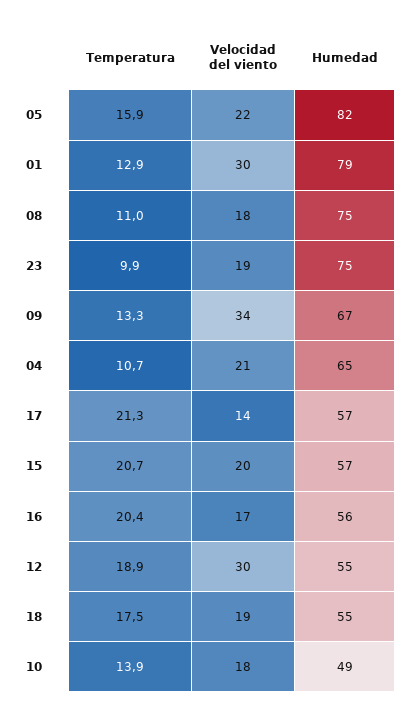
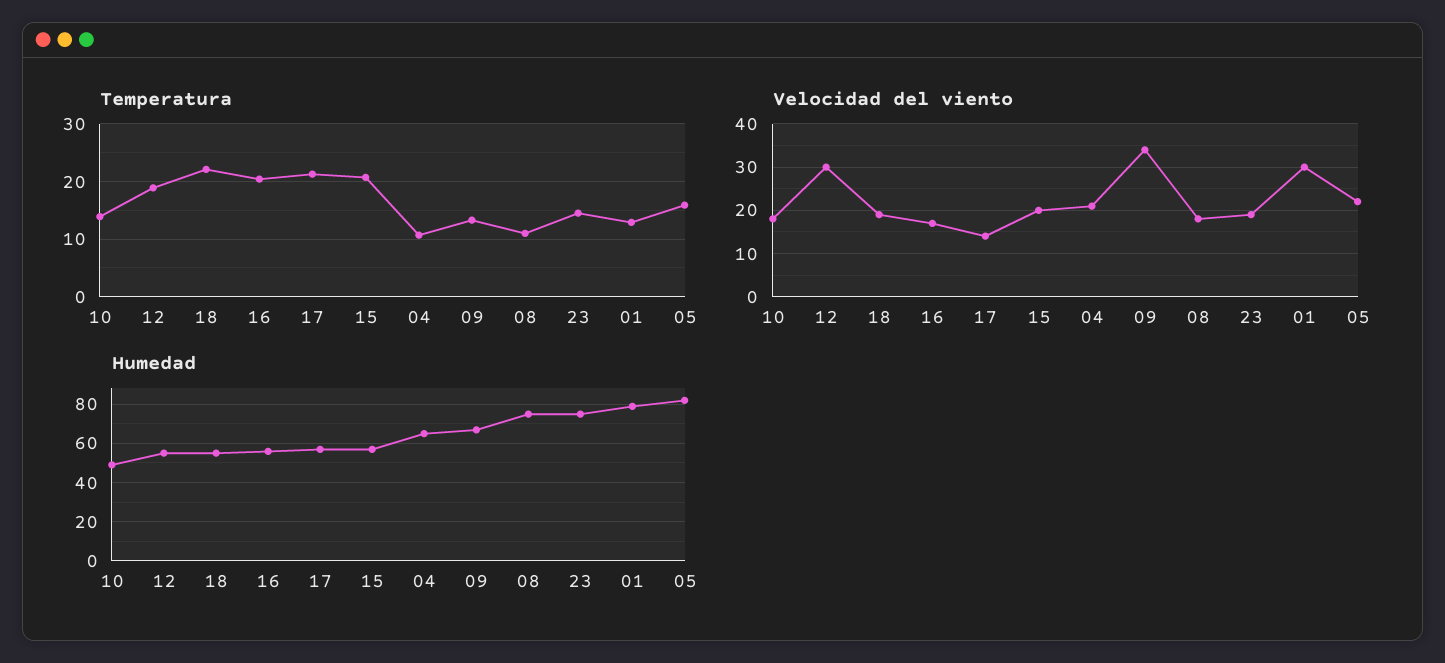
  {
    "Temperatura": {
      "05": 15.9,
      "01": 12.9,
      "08": 11,
-     "23": 9.9,
+     "23": 14,
      "09": 13.3,
      "04": 10.7,
      "17": 21.3,
      "15": 20.7,
      "16": 20.4,
      "12": 18.9,
-     "18": 17.5,
+     "18": 22,
      "10": 13.9
    },
    "Velocidad del viento": {
      "05": 22,
      "01": 30,
      "08": 18,
      "23": 19,
      "09": 34,
      "04": 21,
      "17": 14,
      "15": 20,
      "16": 17,
      "12": 30,
      "18": 19,
      "10": 18
    },
    "Humedad": {
      "05": 82,
      "01": 79,
      "08": 75,
      "23": 75,
      "09": 67,
      "04": 65,
      "17": 57,
      "15": 57,
      "16": 56,
      "12": 55,
      "18": 55,
      "10": 49
    }
  }

